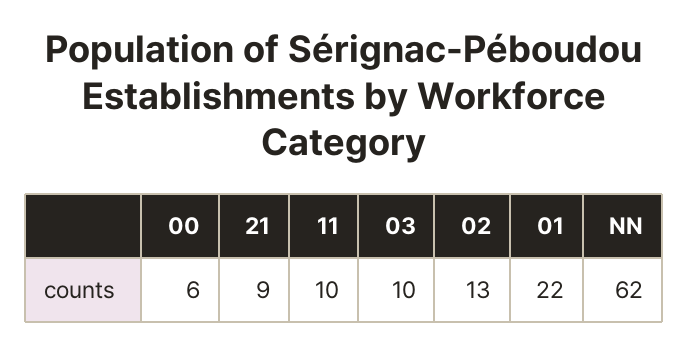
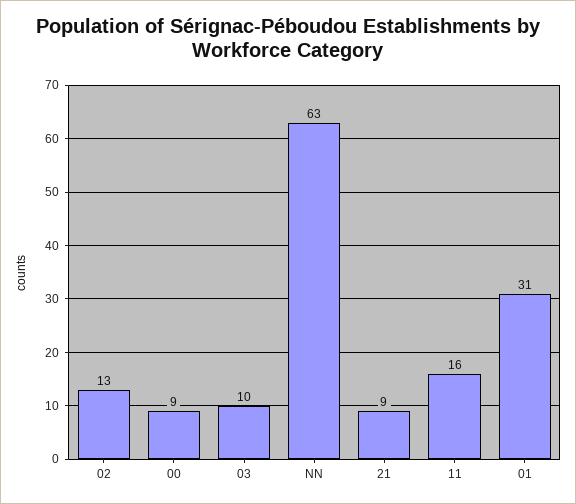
  {
-   "00": 6,
+   "00": 9,
    "21": 9,
-   "11": 10,
+   "11": 16,
    "03": 10,
    "02": 13,
-   "01": 22,
+   "01": 31,
-   "NN": 62
+   "NN": 63
  }

